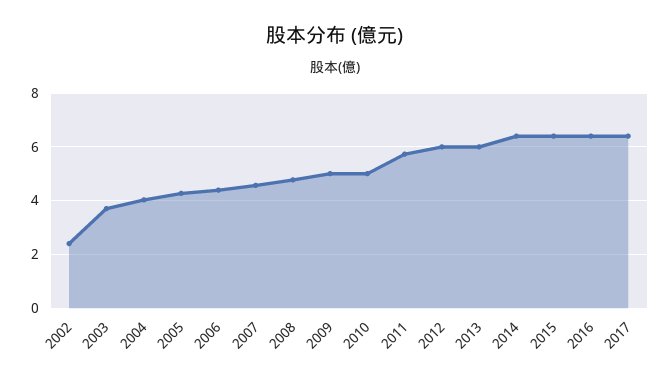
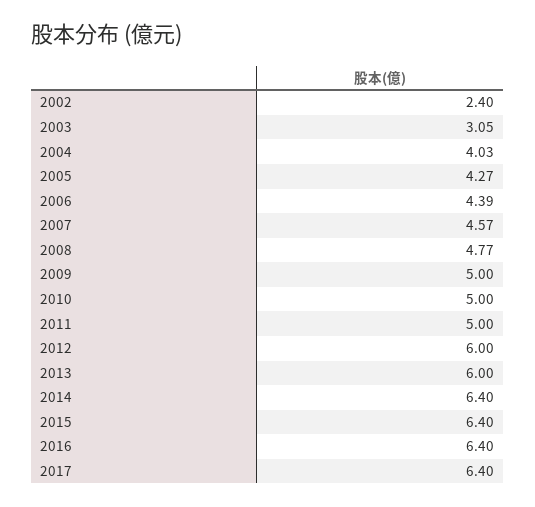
  {
    "2002": 2.4,
-   "2003": 3.75,
+   "2003": 3.05,
    "2004": 4.03,
    "2005": 4.27,
    "2006": 4.39,
    "2007": 4.57,
    "2008": 4.77,
    "2009": 5,
    "2010": 5,
-   "2011": 5.75,
+   "2011": 5,
    "2012": 6,
    "2013": 6,
    "2014": 6.4,
    "2015": 6.4,
    "2016": 6.4,
    "2017": 6.4
  }

